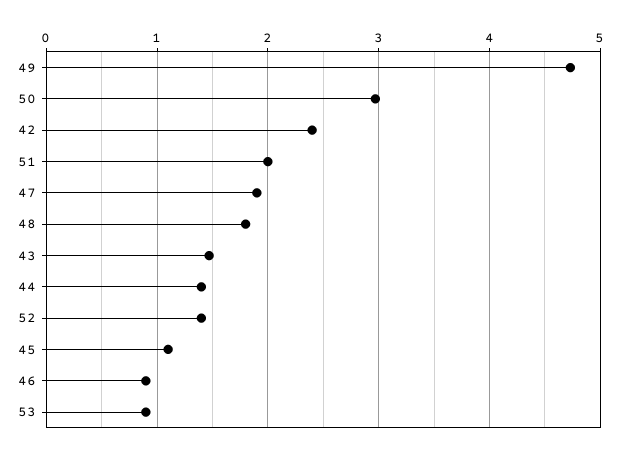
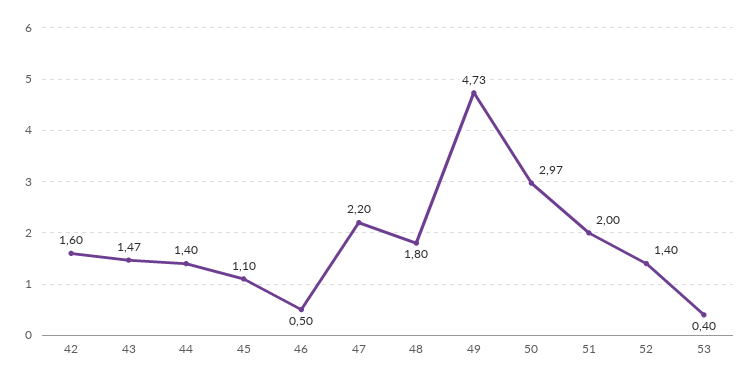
  {
    "49": 4.73,
    "50": 2.97,
-   "42": 2.4,
+   "42": 1.6,
    "51": 2,
-   "47": 1.9,
+   "47": 2.2,
    "48": 1.8,
    "43": 1.47,
    "44": 1.4,
    "52": 1.4,
    "45": 1.1,
-   "46": 0.9,
+   "46": 0.5,
-   "53": 0.9
+   "53": 0.4
  }

